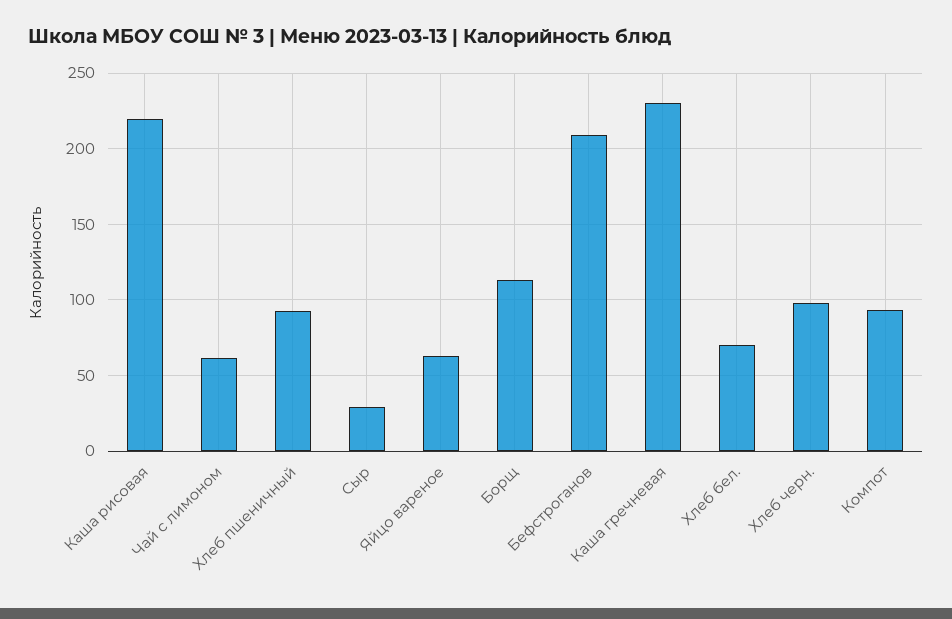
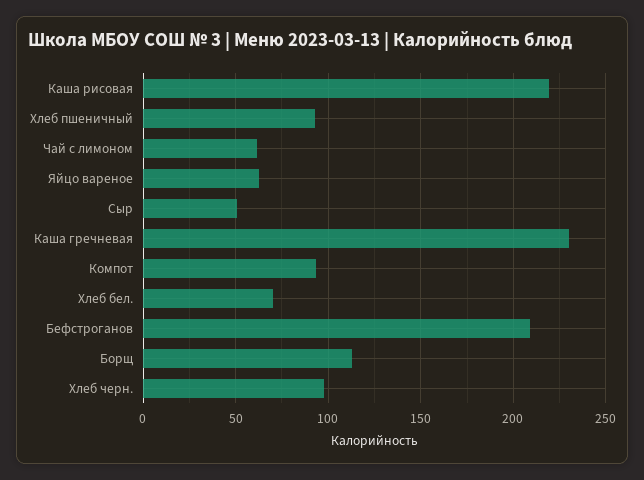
  {
    "Каша рисовая": 220,
    "Чай с лимоном": 60,
    "Хлеб пшеничный": 95,
-   "Сыр": 30,
+   "Сыр": 50,
    "Яйцо вареное": 65,
    "Борщ": 115,
    "Бефстроганов": 210,
    "Каша гречневая": 230,
    "Хлеб бел.": 70,
    "Хлеб черн.": 100,
    "Компот": 95
  }

